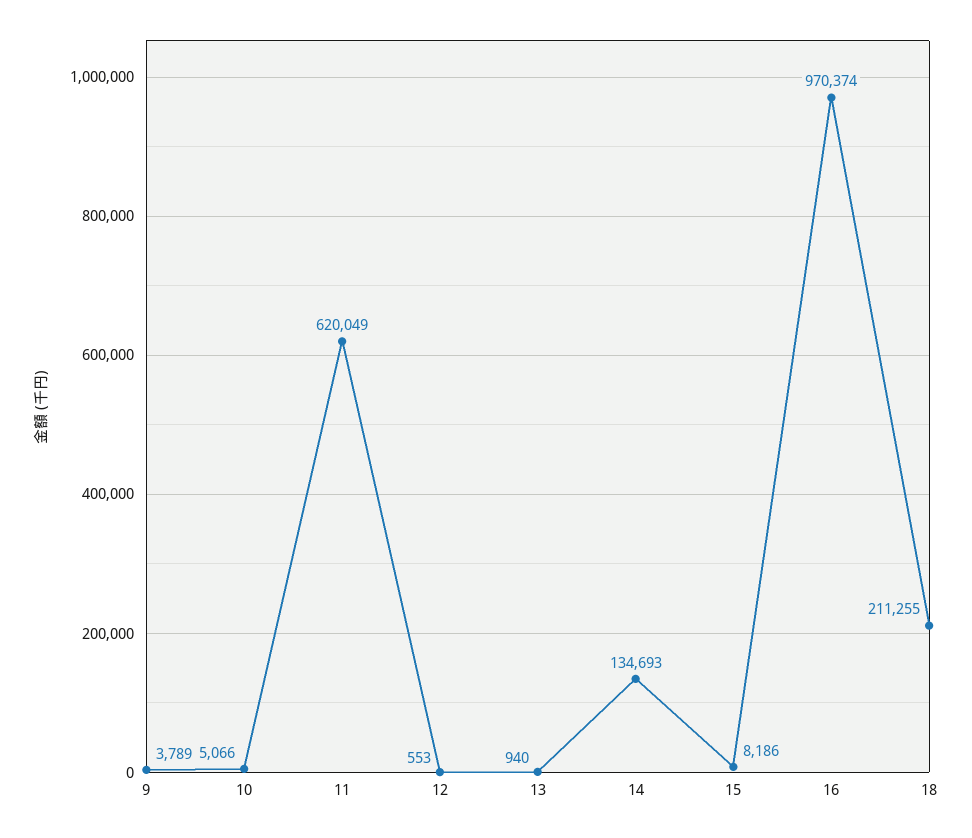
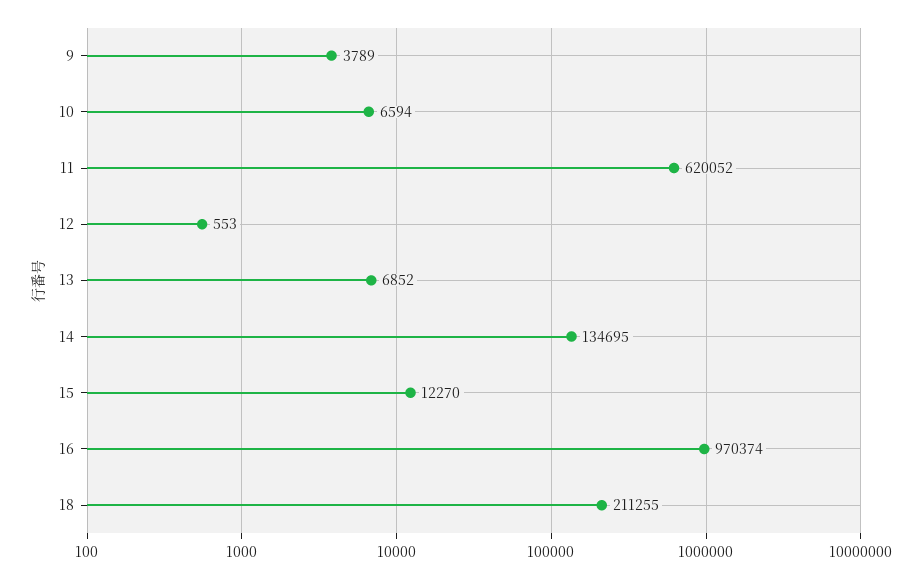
  {
    "9": 3789,
-   "10": 5066,
+   "10": 6594,
-   "11": 620049,
+   "11": 620052,
    "12": 553,
-   "13": 940,
+   "13": 6852,
-   "14": 134693,
+   "14": 134695,
-   "15": 8186,
+   "15": 12270,
    "16": 970374,
    "18": 211255
  }

